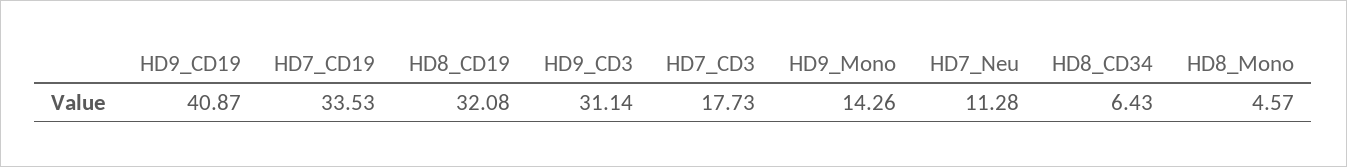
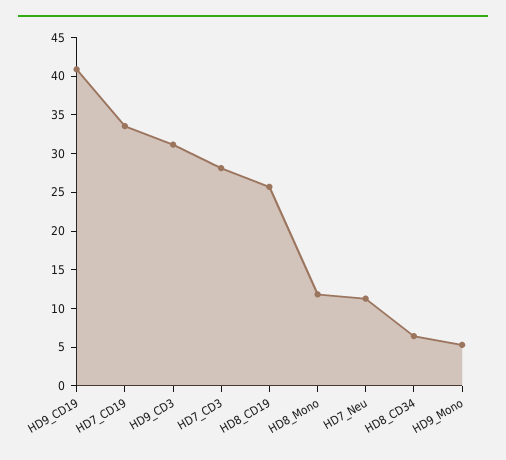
  {
    "HD9_CD19": 40.87,
    "HD7_CD19": 33.53,
-   "HD8_CD19": 32.08,
+   "HD8_CD19": 25,
    "HD9_CD3": 31.14,
-   "HD7_CD3": 17.73,
+   "HD7_CD3": 27.5,
-   "HD9_Mono": 14.26,
+   "HD9_Mono": 5,
    "HD7_Neu": 11.28,
    "HD8_CD34": 6.43,
-   "HD8_Mono": 4.57
+   "HD8_Mono": 12.5
  }

